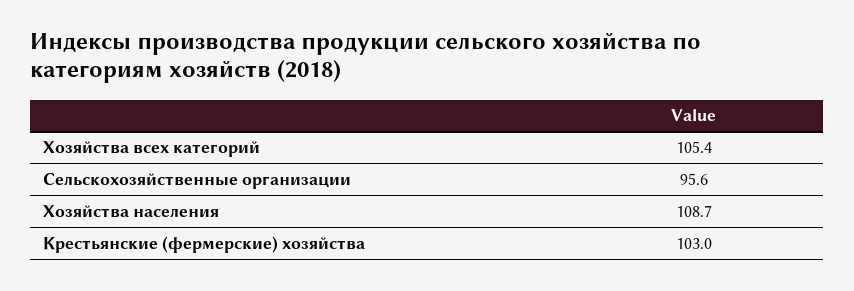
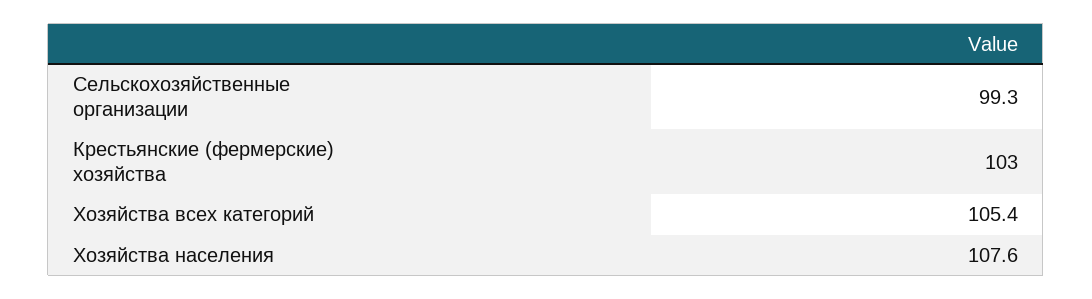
  {
    "Хозяйства всех категорий": 105.4,
-   "Сельскохозяйственные организации": 95.6,
+   "Сельскохозяйственные организации": 99.3,
-   "Хозяйства населения": 108.7,
+   "Хозяйства населения": 107.6,
    "Крестьянские (фермерские) хозяйства": 103
  }

